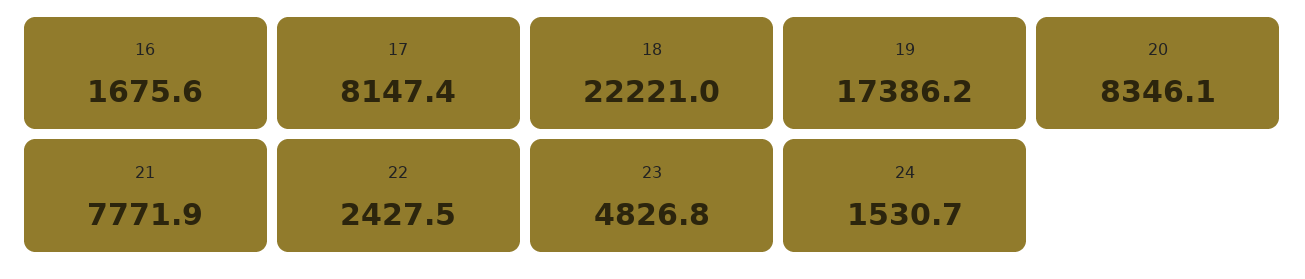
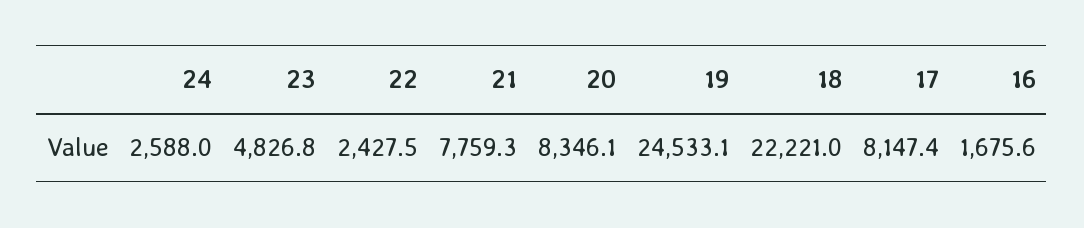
  {
    "16": 1675.6,
    "17": 8147.4,
    "18": 22221,
-   "19": 17386.2,
+   "19": 24533.1,
    "20": 8346.1,
-   "21": 7771.9,
+   "21": 7759.3,
    "22": 2427.5,
    "23": 4826.8,
-   "24": 1530.7
+   "24": 2588
  }

